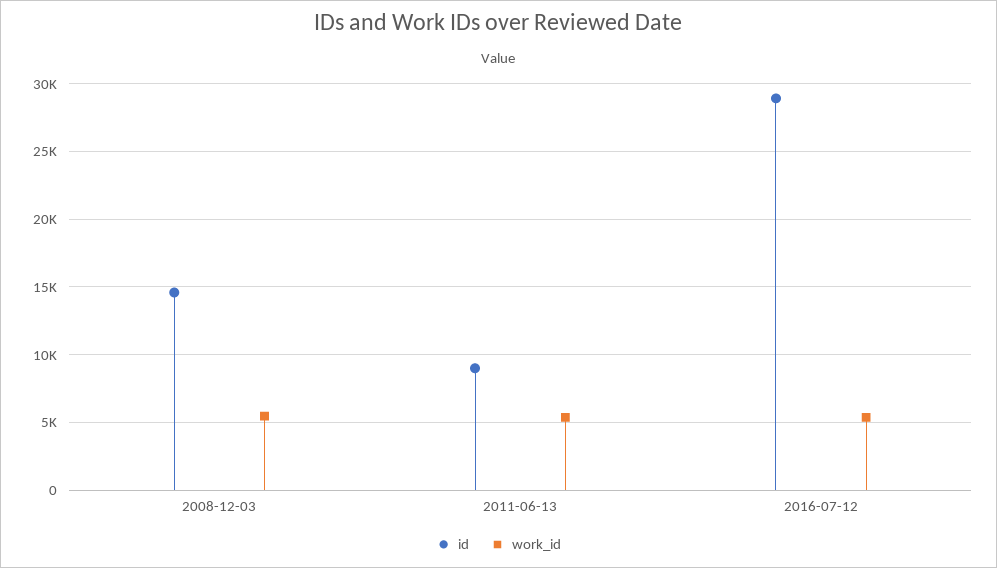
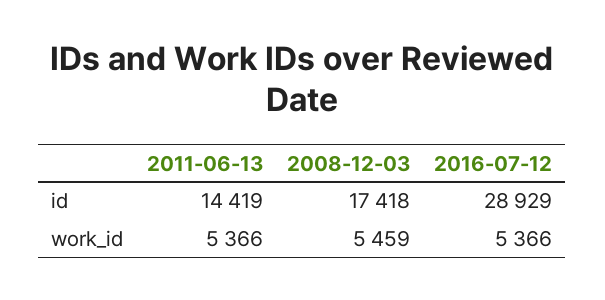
  {
    "id": {
-     "2008-12-03": 14500,
+     "2008-12-03": 17418,
-     "2011-06-13": 9000,
+     "2011-06-13": 14419,
      "2016-07-12": 28929
    },
    "work_id": {
      "2008-12-03": 5459,
      "2011-06-13": 5366,
      "2016-07-12": 5366
    }
  }

